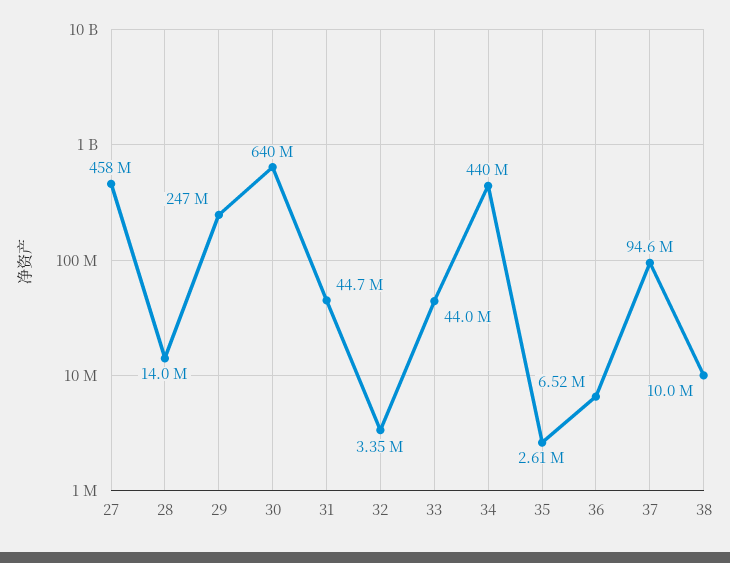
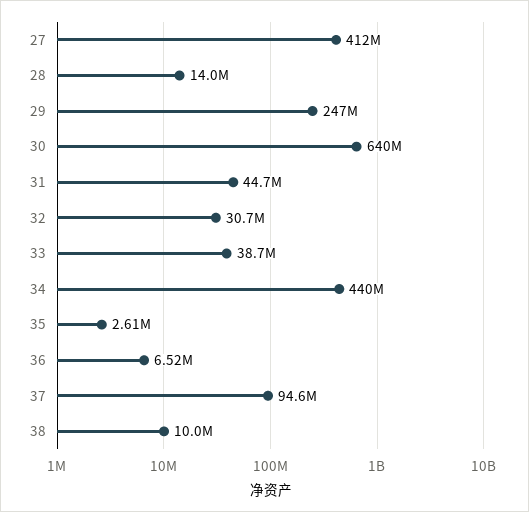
  {
-   "27": 458000000,
+   "27": 412000000,
    "28": 14000000,
    "29": 247000000,
    "30": 640000000,
    "31": 44700000,
-   "32": 3350000,
+   "32": 30700000,
-   "33": 44000000,
+   "33": 38700000,
    "34": 440000000,
    "35": 2610000,
    "36": 6520000,
    "37": 94600000,
    "38": 10000000
  }

